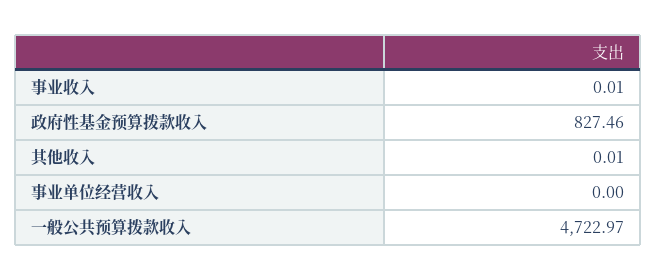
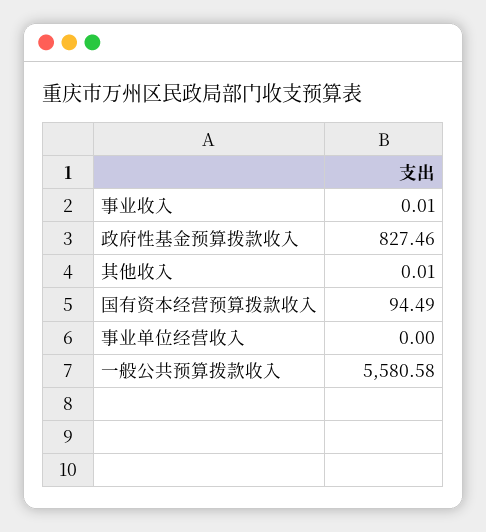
  {
    "事业收入": 0.01,
    "政府性基金预算拨款收入": 827.46,
    "其他收入": 0.01,
    "事业单位经营收入": 0,
-   "一般公共预算拨款收入": 4722.97
+   "一般公共预算拨款收入": 5580.58,
+   "国有资本经营预算拨款收入": 94.49
  }

